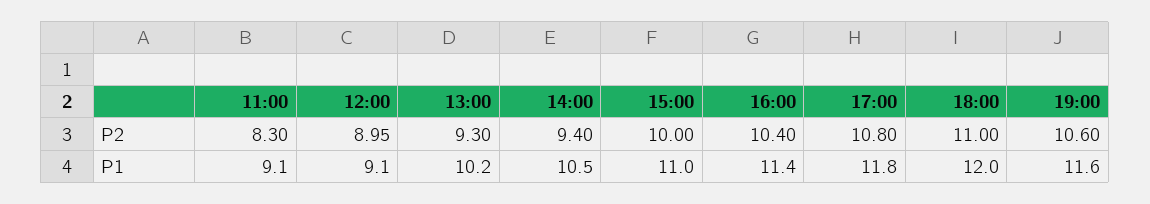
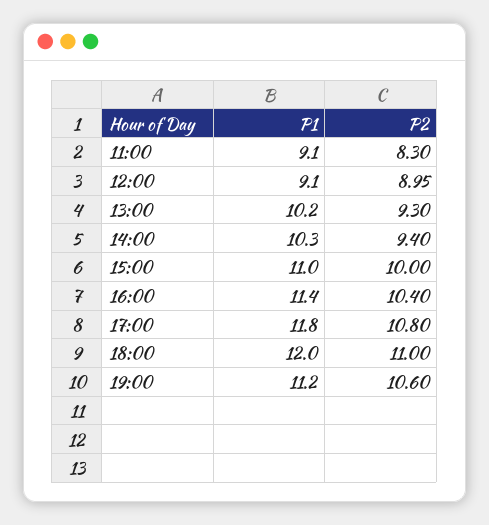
  {
    "11:00": {
      "P2": 8.3,
      "P1": 9.1
    },
    "12:00": {
      "P2": 8.95,
      "P1": 9.1
    },
    "13:00": {
      "P2": 9.3,
      "P1": 10.2
    },
    "14:00": {
      "P2": 9.4,
-     "P1": 10.5
+     "P1": 10.3
    },
    "15:00": {
      "P2": 10,
      "P1": 11
    },
    "16:00": {
      "P2": 10.4,
      "P1": 11.4
    },
    "17:00": {
      "P2": 10.8,
      "P1": 11.8
    },
    "18:00": {
      "P2": 11,
      "P1": 12
    },
    "19:00": {
      "P2": 10.6,
-     "P1": 11.6
+     "P1": 11.2
    }
  }

